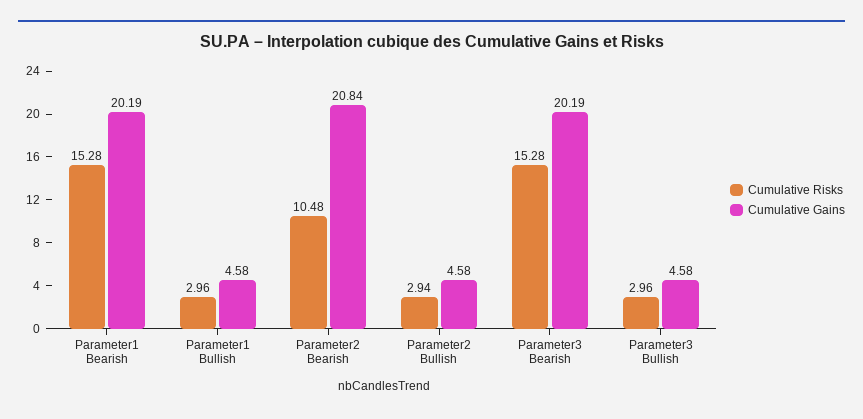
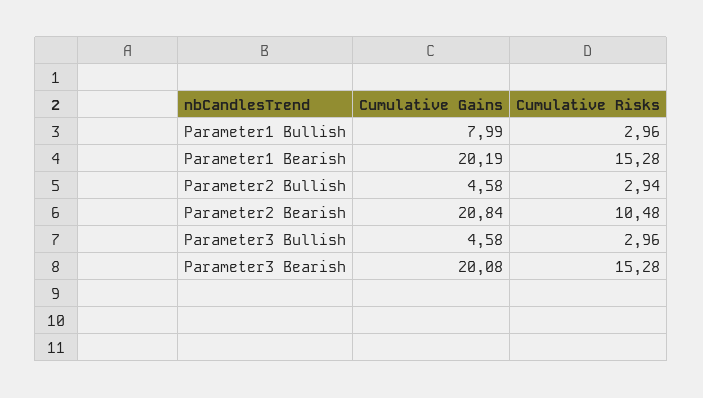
  {
    "Cumulative Risks": {
      "Parameter1 Bearish": 15.28,
      "Parameter1 Bullish": 2.96,
      "Parameter2 Bearish": 10.48,
      "Parameter2 Bullish": 2.94,
      "Parameter3 Bearish": 15.28,
      "Parameter3 Bullish": 2.96
    },
    "Cumulative Gains": {
      "Parameter1 Bearish": 20.19,
-     "Parameter1 Bullish": 4.58,
+     "Parameter1 Bullish": 7.99,
      "Parameter2 Bearish": 20.84,
      "Parameter2 Bullish": 4.58,
-     "Parameter3 Bearish": 20.19,
+     "Parameter3 Bearish": 20.08,
      "Parameter3 Bullish": 4.58
    }
  }

